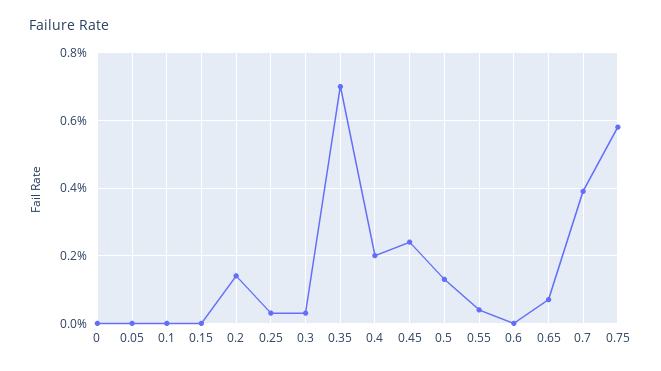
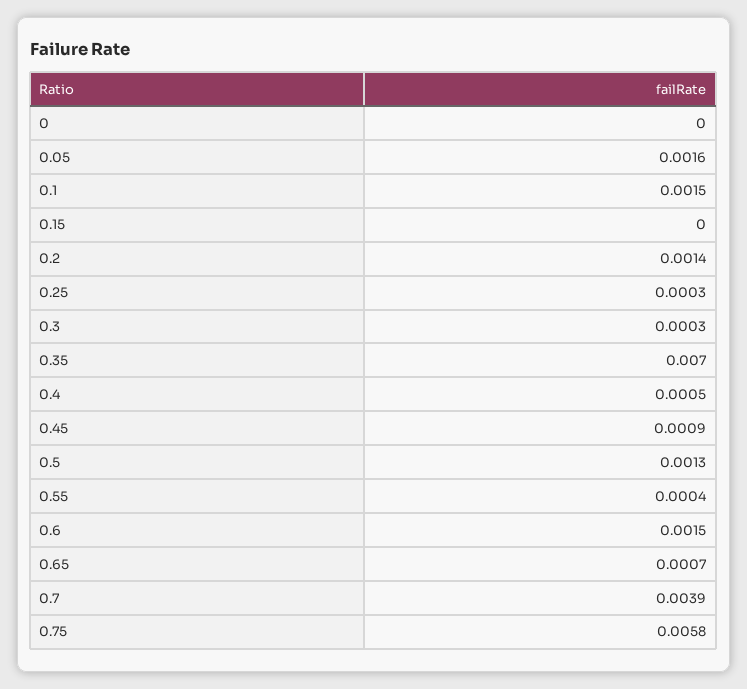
  {
    "0": 0,
-   "0.05": 0,
+   "0.05": 0.0016,
-   "0.1": 0,
+   "0.1": 0.0015,
    "0.15": 0,
    "0.2": 0.0014,
    "0.25": 0.0003,
    "0.3": 0.0003,
    "0.35": 0.007,
-   "0.4": 0.002,
+   "0.4": 0.0005,
-   "0.45": 0.0025,
+   "0.45": 0.0009,
    "0.5": 0.0013,
    "0.55": 0.0004,
-   "0.6": 0,
+   "0.6": 0.0015,
    "0.65": 0.0007,
    "0.7": 0.0039,
    "0.75": 0.0058
  }

